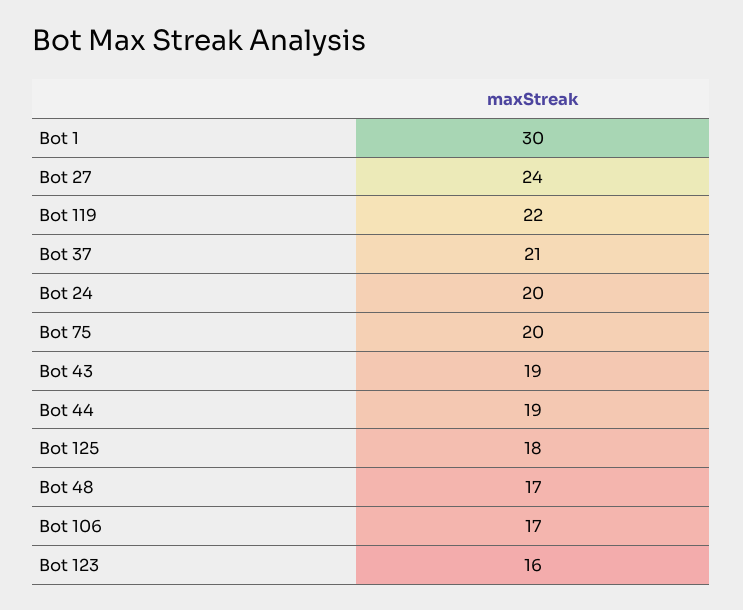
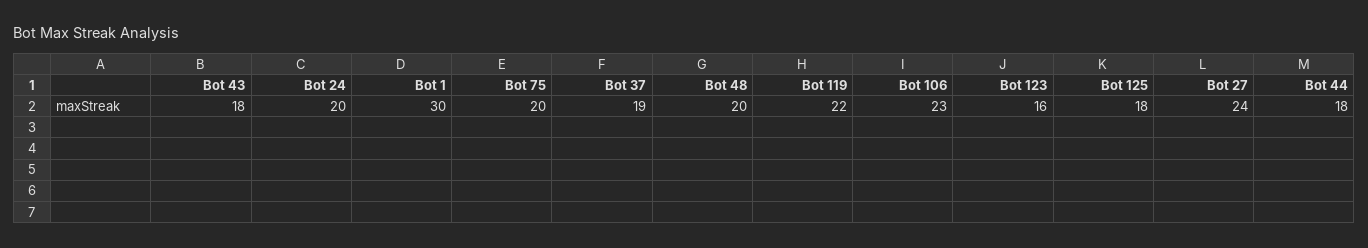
  {
    "Bot 1": 30,
    "Bot 27": 24,
    "Bot 119": 22,
-   "Bot 37": 21,
+   "Bot 37": 19,
    "Bot 24": 20,
    "Bot 75": 20,
-   "Bot 43": 19,
+   "Bot 43": 18,
-   "Bot 44": 19,
+   "Bot 44": 18,
    "Bot 125": 18,
-   "Bot 48": 17,
+   "Bot 48": 20,
-   "Bot 106": 17,
+   "Bot 106": 23,
    "Bot 123": 16
  }

